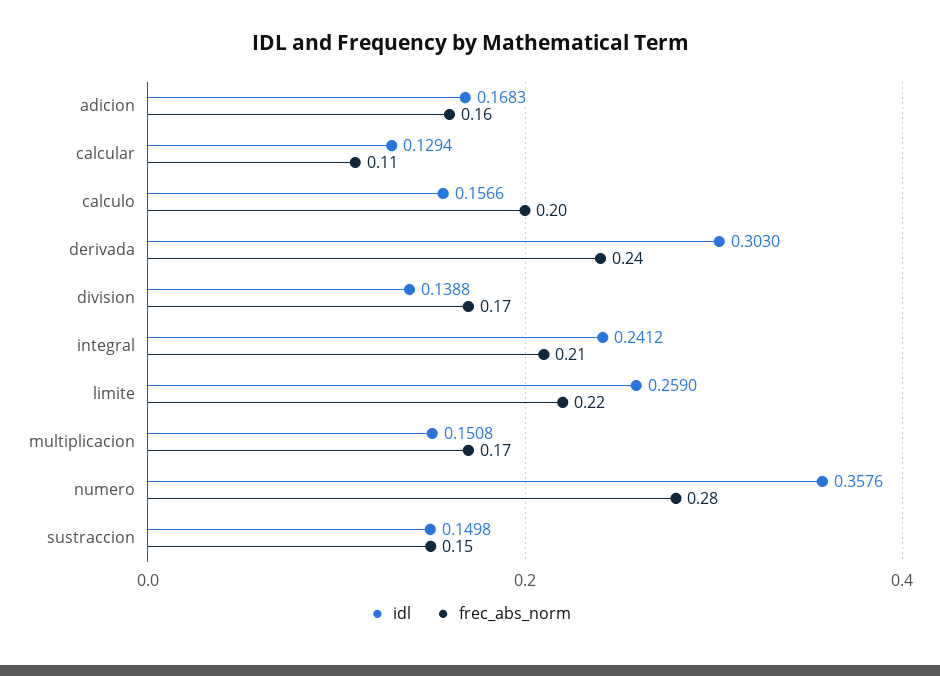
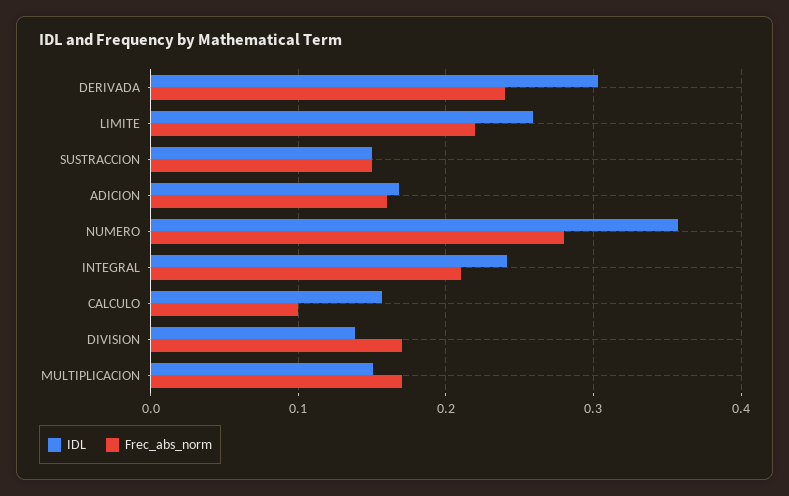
  {
    "idl": {
      "adicion": 0.1683,
-     "calcular": 0.1294,
      "calculo": 0.1566,
      "derivada": 0.303,
      "division": 0.1388,
      "integral": 0.2412,
      "limite": 0.259,
      "multiplicacion": 0.1508,
      "numero": 0.3576,
      "sustraccion": 0.1498
    },
    "frec_abs_norm": {
      "adicion": 0.16,
-     "calcular": 0.11,
-     "calculo": 0.2,
+     "calculo": 0.1,
      "derivada": 0.24,
      "division": 0.17,
      "integral": 0.21,
      "limite": 0.22,
      "multiplicacion": 0.17,
      "numero": 0.28,
      "sustraccion": 0.15
    }
  }

